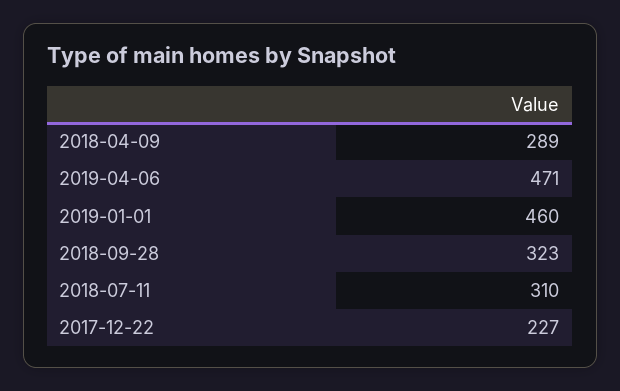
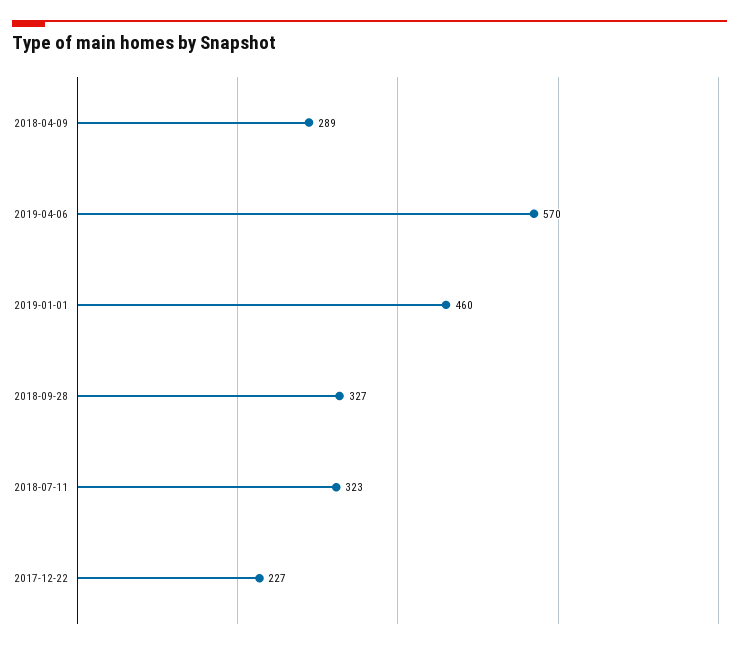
  {
    "2018-04-09": 289,
-   "2019-04-06": 471,
+   "2019-04-06": 570,
    "2019-01-01": 460,
-   "2018-09-28": 323,
+   "2018-09-28": 327,
-   "2018-07-11": 310,
+   "2018-07-11": 323,
    "2017-12-22": 227
  }

